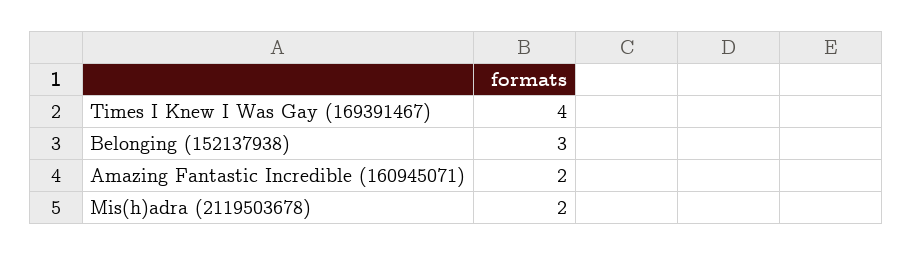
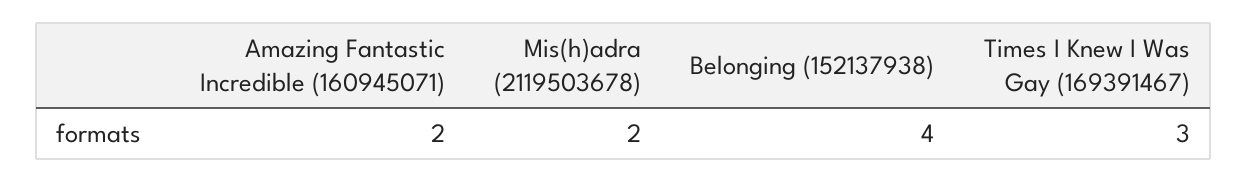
  {
-   "Times I Knew I Was Gay (169391467)": 4,
+   "Times I Knew I Was Gay (169391467)": 3,
-   "Belonging (152137938)": 3,
+   "Belonging (152137938)": 4,
    "Amazing Fantastic Incredible (160945071)": 2,
    "Mis(h)adra (2119503678)": 2
  }

